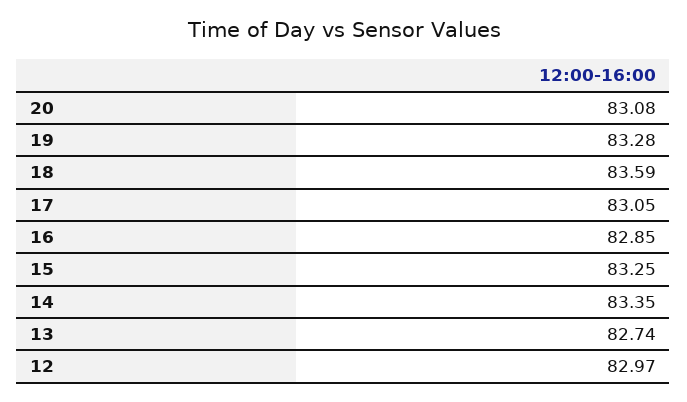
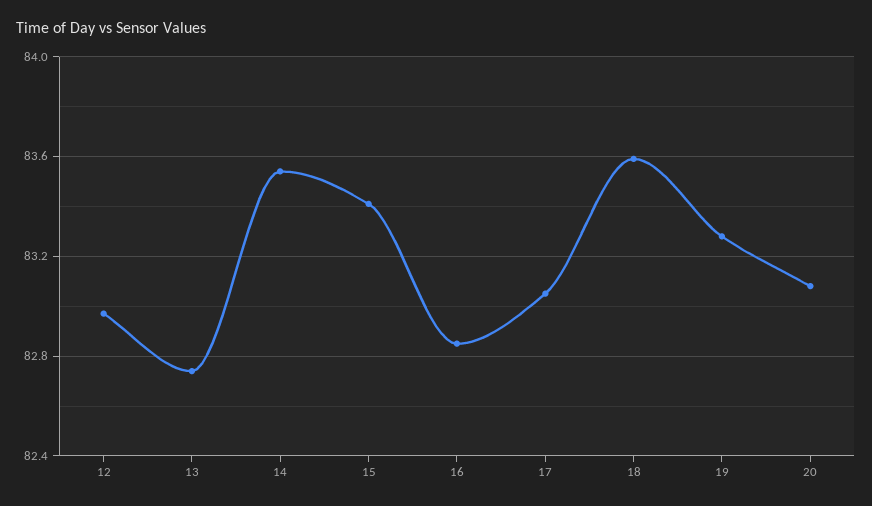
  {
    "20": 83.08,
    "19": 83.28,
    "18": 83.59,
    "17": 83.05,
    "16": 82.85,
-   "15": 83.25,
+   "15": 83.4,
-   "14": 83.35,
+   "14": 83.55,
    "13": 82.74,
    "12": 82.97
  }

